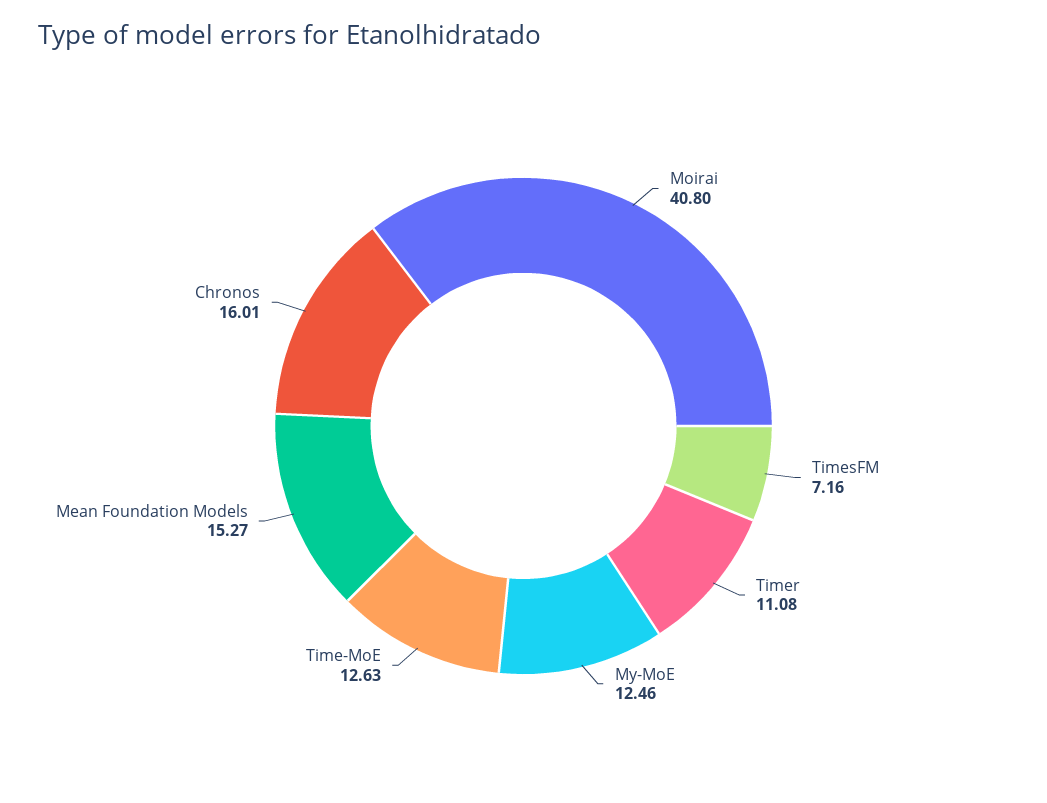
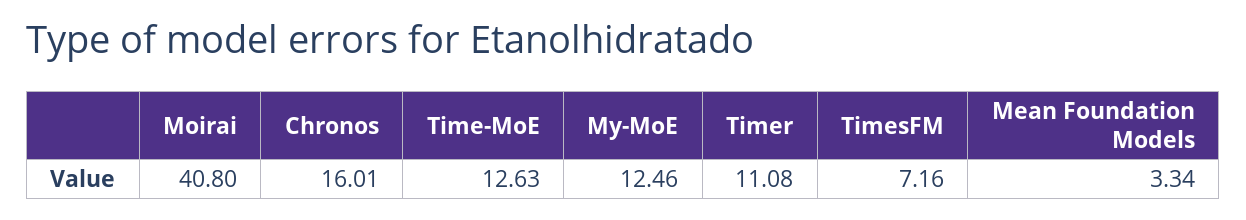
  {
    "Moirai": 40.8,
    "TimesFM": 7.16,
    "Timer": 11.08,
    "My-MoE": 12.46,
    "Time-MoE": 12.63,
-   "Mean Foundation Models": 15.27,
+   "Mean Foundation Models": 3.34,
    "Chronos": 16.01
  }

